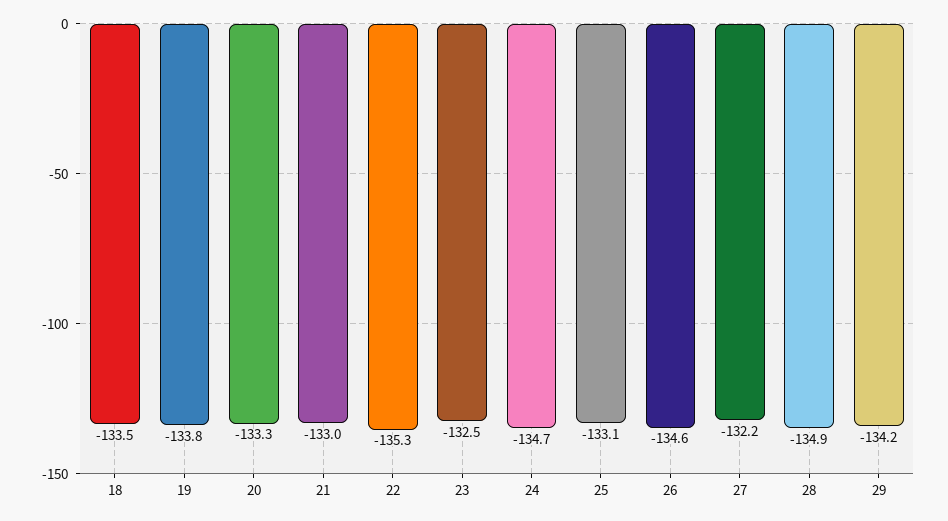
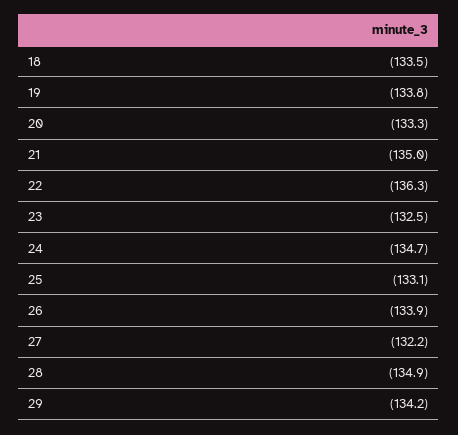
  {
    "18": -133.5,
    "19": -133.8,
    "20": -133.3,
-   "21": -133,
+   "21": -135,
-   "22": -135.3,
+   "22": -136.3,
    "23": -132.5,
    "24": -134.7,
    "25": -133.1,
-   "26": -134.6,
+   "26": -133.9,
    "27": -132.2,
    "28": -134.9,
    "29": -134.2
  }

